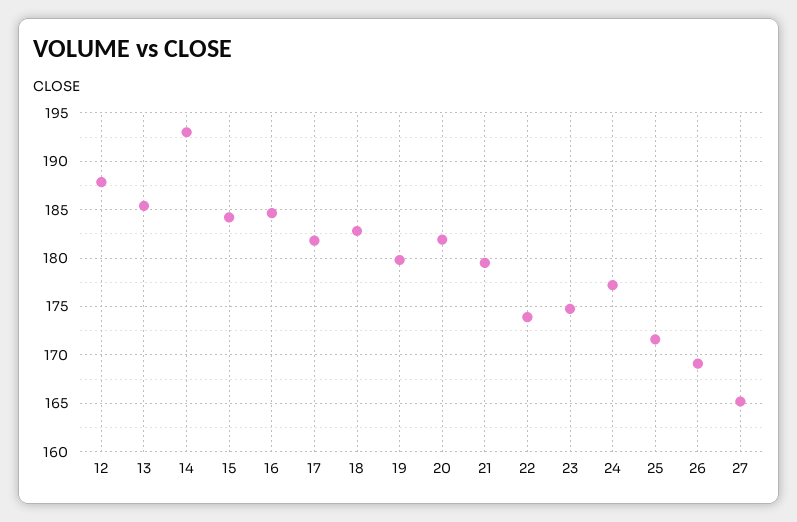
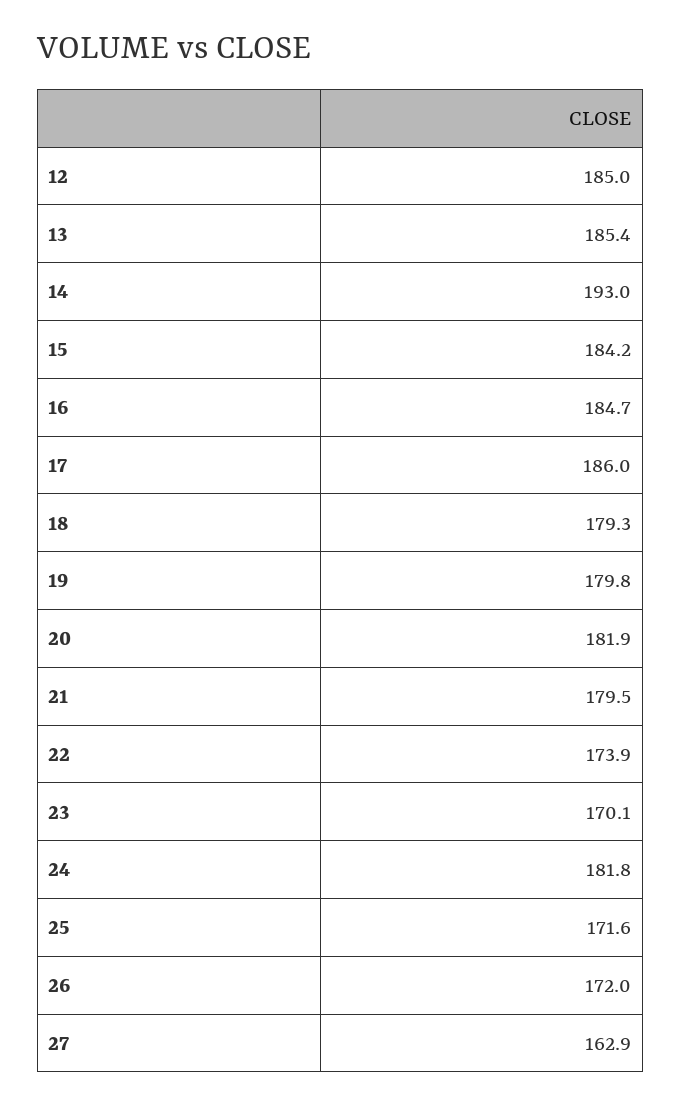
  {
-   "12": 188,
+   "12": 185,
    "13": 185.4,
    "14": 193,
    "15": 184.2,
    "16": 184.7,
-   "17": 182,
+   "17": 186,
-   "18": 183,
+   "18": 179.3,
    "19": 179.8,
    "20": 181.9,
    "21": 179.5,
    "22": 173.9,
-   "23": 175,
+   "23": 170.1,
-   "24": 177,
+   "24": 181.8,
    "25": 171.6,
-   "26": 169,
+   "26": 172,
-   "27": 165
+   "27": 162.9
  }

